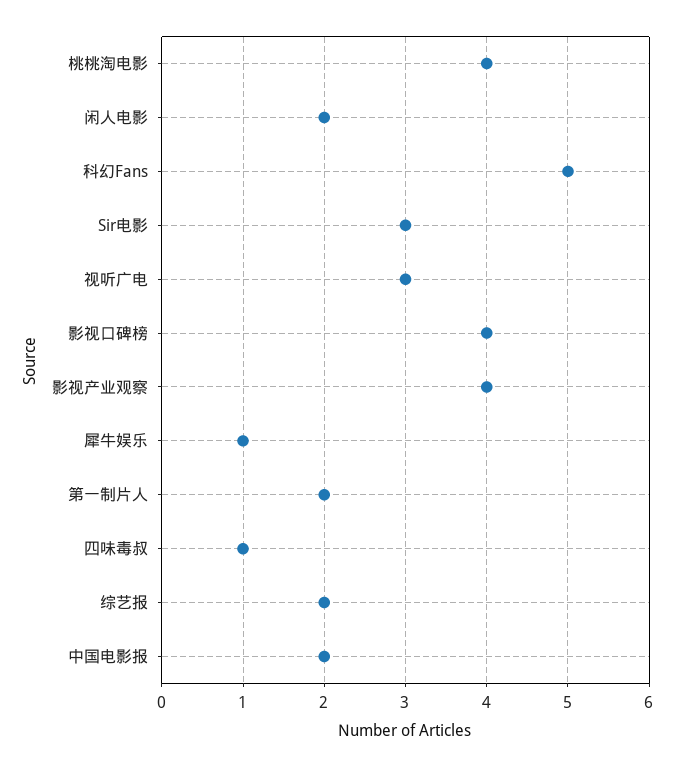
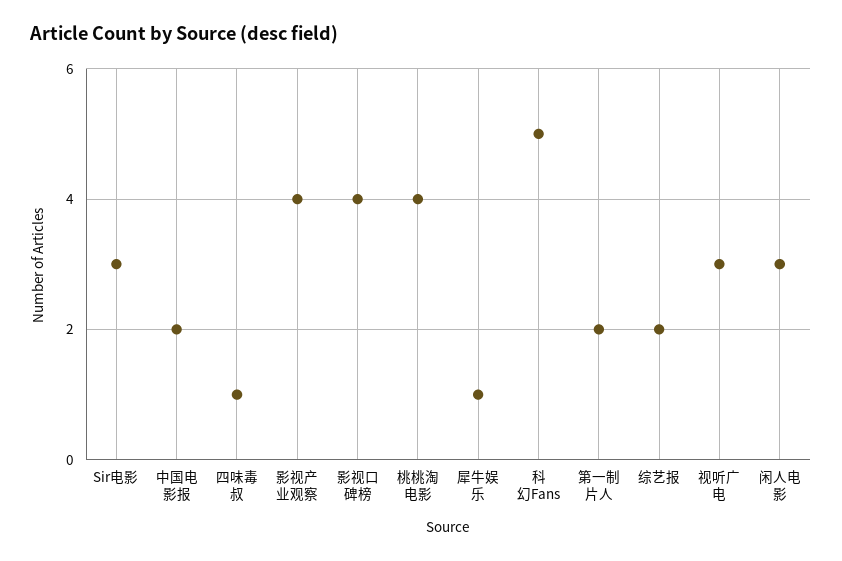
  {
    "桃桃淘电影": 4,
-   "闲人电影": 2,
+   "闲人电影": 3,
    "科幻Fans": 5,
    "Sir电影": 3,
    "视听广电": 3,
    "影视口碑榜": 4,
    "影视产业观察": 4,
    "犀牛娱乐": 1,
    "第一制片人": 2,
    "四味毒叔": 1,
    "综艺报": 2,
    "中国电影报": 2
  }

